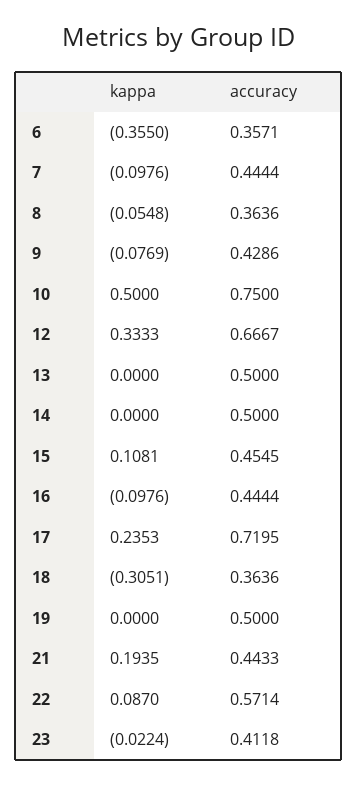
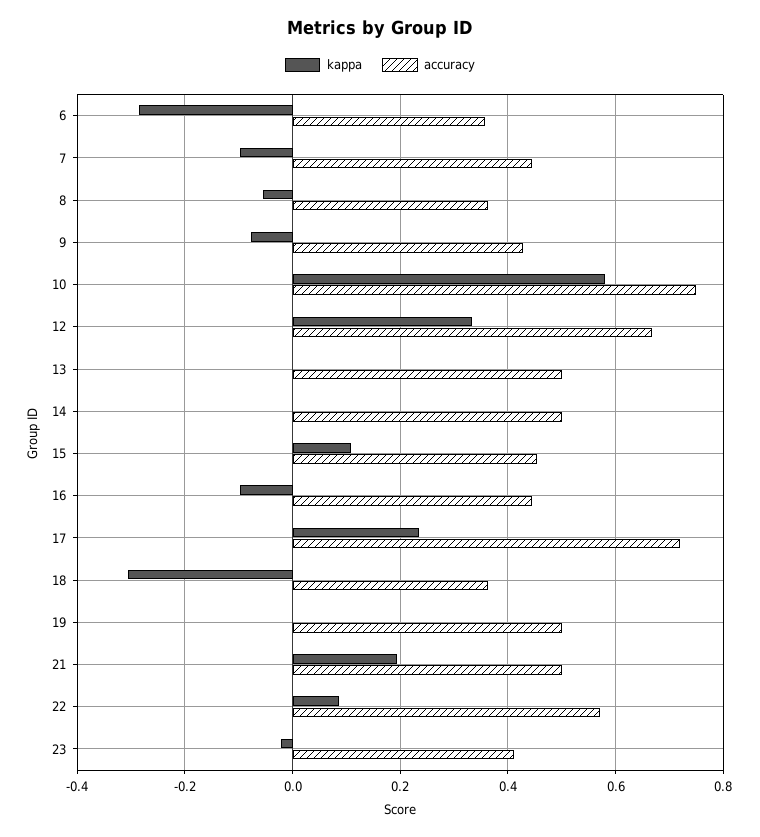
  {
    "kappa": {
-     "6": -0.355,
+     "6": -0.28,
      "7": -0.0976,
      "8": -0.0548,
      "9": -0.0769,
-     "10": 0.5,
+     "10": 0.58,
      "12": 0.3333,
      "13": 0,
      "14": 0,
      "15": 0.1081,
      "16": -0.0976,
      "17": 0.2353,
      "18": -0.3051,
      "19": 0,
      "21": 0.1935,
      "22": 0.087,
      "23": -0.0224
    },
    "accuracy": {
      "6": 0.3571,
      "7": 0.4444,
      "8": 0.3636,
      "9": 0.4286,
      "10": 0.75,
      "12": 0.6667,
      "13": 0.5,
      "14": 0.5,
      "15": 0.4545,
      "16": 0.4444,
      "17": 0.7195,
      "18": 0.3636,
      "19": 0.5,
-     "21": 0.4433,
+     "21": 0.5,
      "22": 0.5714,
      "23": 0.4118
    }
  }

